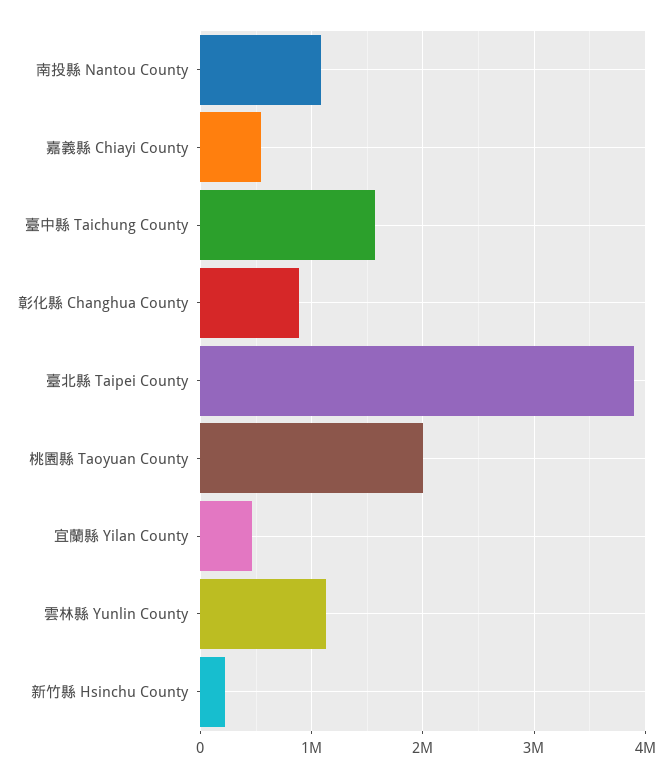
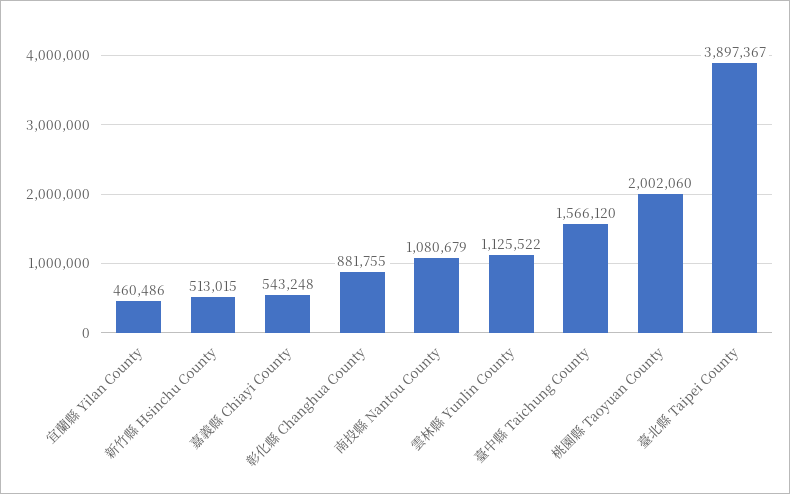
  {
    "南投縣 Nantou County": 1080679,
    "嘉義縣 Chiayi County": 543248,
    "臺中縣 Taichung County": 1566120,
    "彰化縣 Changhua County": 881755,
    "臺北縣 Taipei County": 3897367,
    "桃園縣 Taoyuan County": 2002060,
    "宜蘭縣 Yilan County": 460486,
    "雲林縣 Yunlin County": 1125522,
-   "新竹縣 Hsinchu County": 200000
+   "新竹縣 Hsinchu County": 513015
  }

